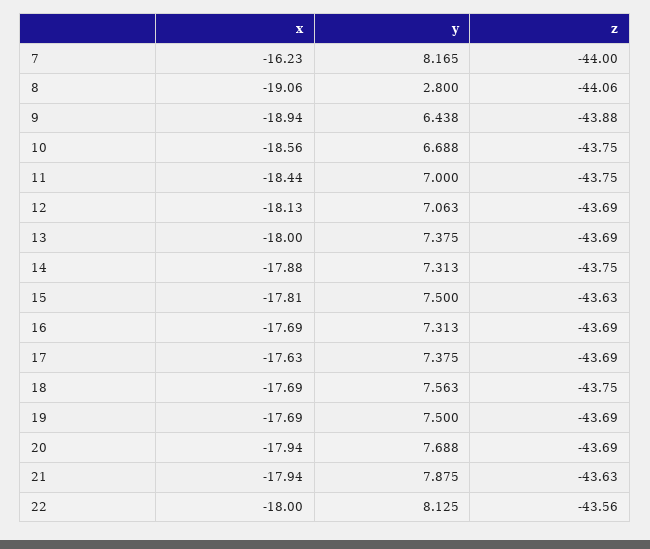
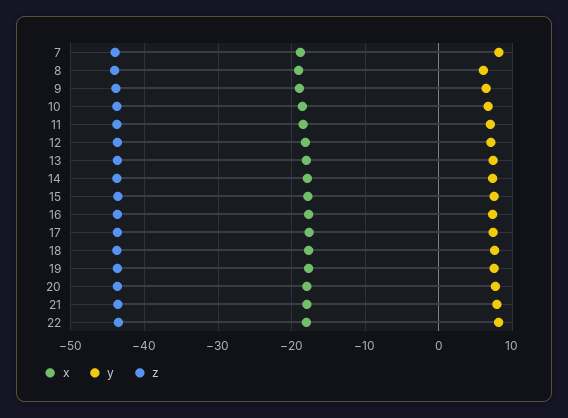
  {
    "x": {
-     "7": -16.23,
+     "7": -19,
      "8": -19.06,
      "9": -18.94,
      "10": -18.56,
      "11": -18.44,
      "12": -18.13,
      "13": -18,
      "14": -17.88,
      "15": -17.81,
      "16": -17.69,
      "17": -17.63,
      "18": -17.69,
      "19": -17.69,
      "20": -17.94,
      "21": -17.94,
      "22": -18
    },
    "y": {
      "7": 8.165,
-     "8": 2.8,
+     "8": 6,
      "9": 6.438,
      "10": 6.688,
      "11": 7,
      "12": 7.063,
      "13": 7.375,
      "14": 7.313,
      "15": 7.5,
      "16": 7.313,
      "17": 7.375,
      "18": 7.563,
      "19": 7.5,
      "20": 7.688,
      "21": 7.875,
      "22": 8.125
    },
    "z": {
      "7": -44,
      "8": -44.06,
      "9": -43.88,
      "10": -43.75,
      "11": -43.75,
      "12": -43.69,
      "13": -43.69,
      "14": -43.75,
      "15": -43.63,
      "16": -43.69,
      "17": -43.69,
      "18": -43.75,
      "19": -43.69,
      "20": -43.69,
      "21": -43.63,
      "22": -43.56
    }
  }

